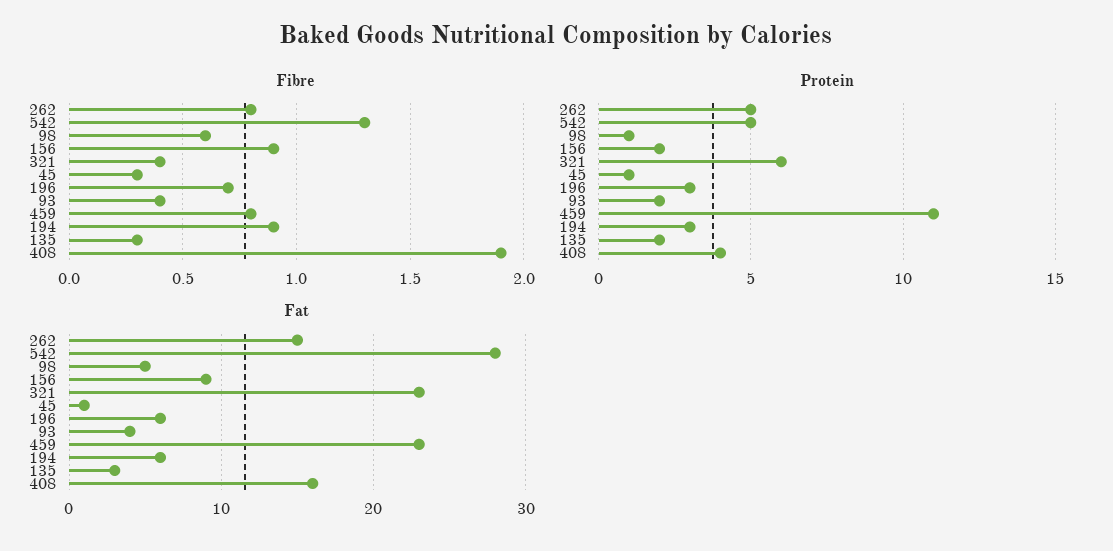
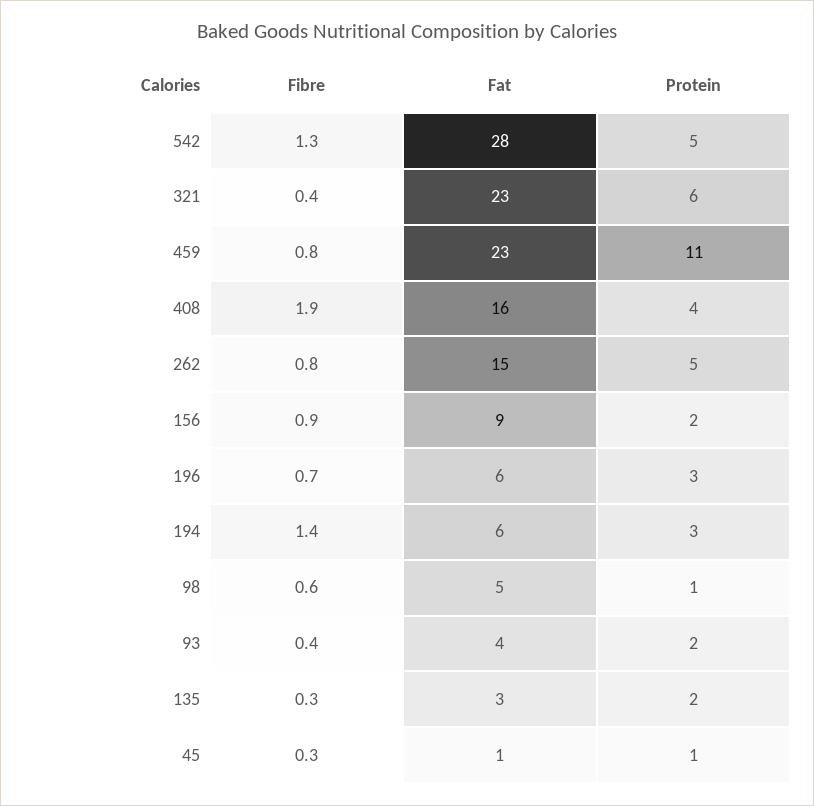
  {
    "Fibre": {
      "262": 0.8,
      "542": 1.3,
      "98": 0.6,
      "156": 0.9,
      "321": 0.4,
      "45": 0.3,
      "196": 0.7,
      "93": 0.4,
      "459": 0.8,
-     "194": 0.9,
+     "194": 1.4,
      "135": 0.3,
      "408": 1.9
    },
    "Protein": {
      "262": 5,
      "542": 5,
      "98": 1,
      "156": 2,
      "321": 6,
      "45": 1,
      "196": 3,
      "93": 2,
      "459": 11,
      "194": 3,
      "135": 2,
      "408": 4
    },
    "Fat": {
      "262": 15,
      "542": 28,
      "98": 5,
      "156": 9,
      "321": 23,
      "45": 1,
      "196": 6,
      "93": 4,
      "459": 23,
      "194": 6,
      "135": 3,
      "408": 16
    }
  }

